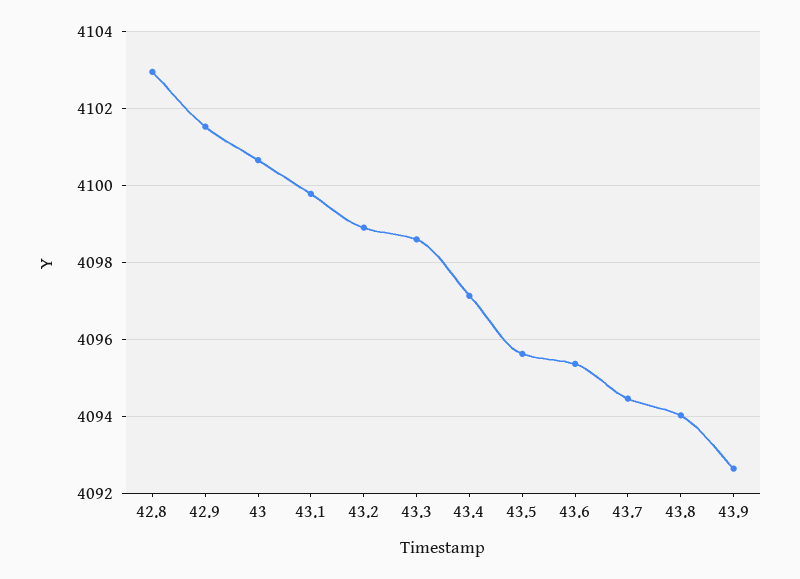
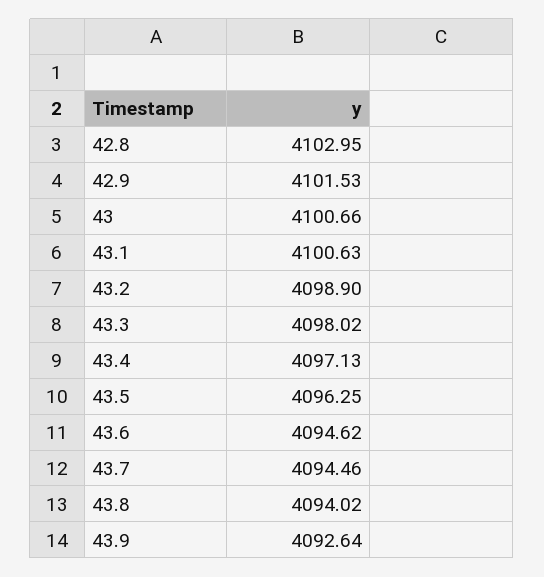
  {
    "42.8": 4102.95,
    "42.9": 4101.53,
    "43": 4100.66,
-   "43.1": 4099.8,
+   "43.1": 4100.63,
    "43.2": 4098.9,
-   "43.3": 4098.6,
+   "43.3": 4098.02,
    "43.4": 4097.13,
-   "43.5": 4095.6,
+   "43.5": 4096.25,
-   "43.6": 4095.4,
+   "43.6": 4094.62,
    "43.7": 4094.46,
    "43.8": 4094.02,
    "43.9": 4092.64
  }

